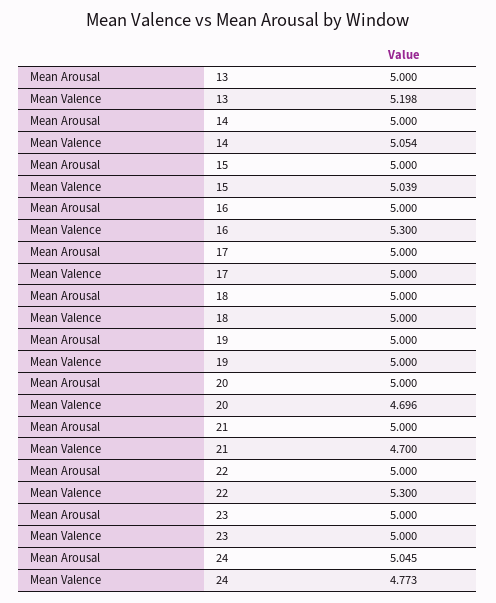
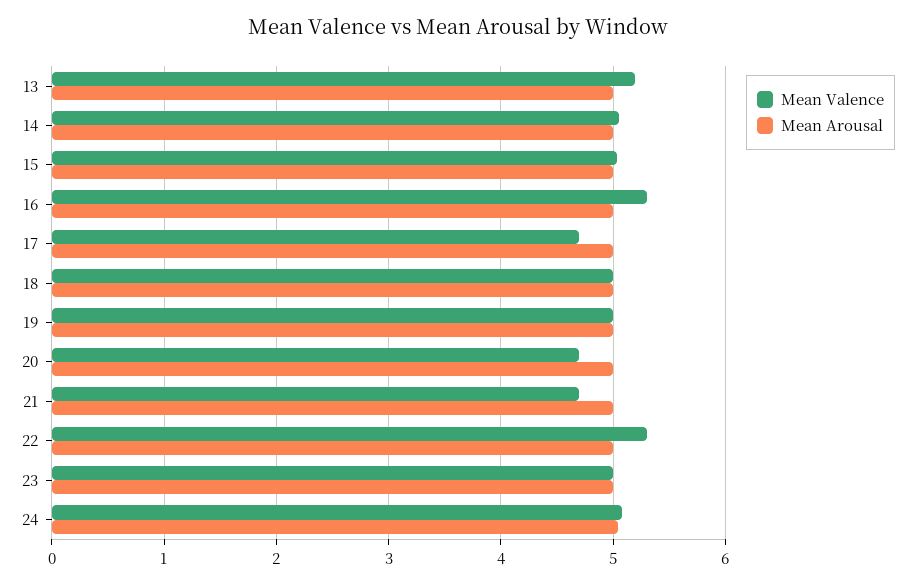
  {
    "Mean Arousal": {
      "13": 5,
      "14": 5,
      "15": 5,
      "16": 5,
      "17": 5,
      "18": 5,
      "19": 5,
      "20": 5,
      "21": 5,
      "22": 5,
      "23": 5,
      "24": 5.045
    },
    "Mean Valence": {
      "13": 5.198,
      "14": 5.054,
      "15": 5.039,
      "16": 5.3,
-     "17": 5,
+     "17": 4.7,
      "18": 5,
      "19": 5,
      "20": 4.696,
      "21": 4.7,
      "22": 5.3,
      "23": 5,
-     "24": 4.773
+     "24": 5.1
    }
  }

